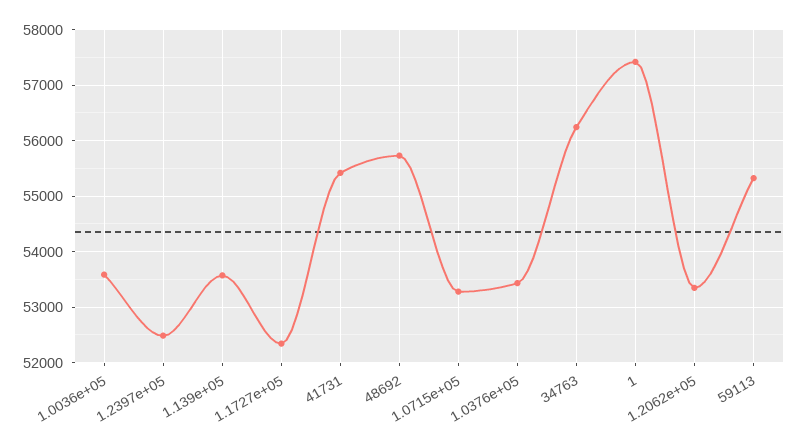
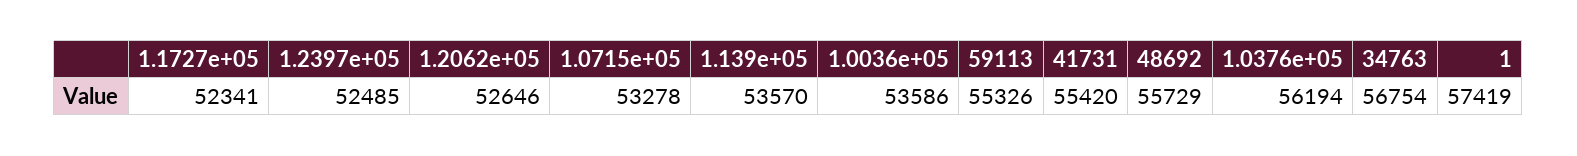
  {
    "1.0036e+05": 53586,
    "1.2397e+05": 52485,
    "1.139e+05": 53570,
    "1.1727e+05": 52341,
    "41731": 55420,
    "48692": 55729,
    "1.0715e+05": 53278,
-   "1.0376e+05": 53400,
+   "1.0376e+05": 56194,
-   "34763": 56200,
+   "34763": 56754,
    "1": 57419,
-   "1.2062e+05": 53400,
+   "1.2062e+05": 52646,
    "59113": 55326
  }

